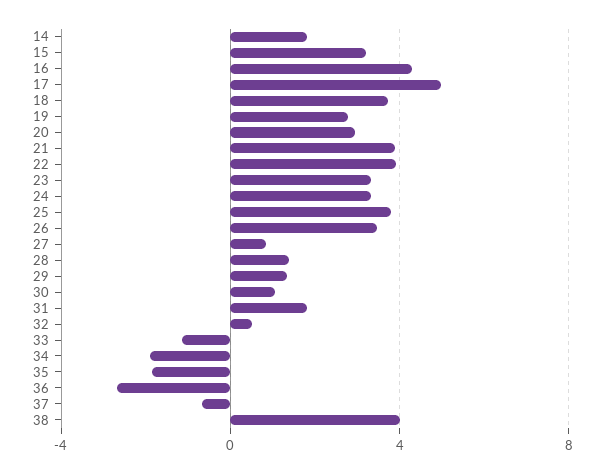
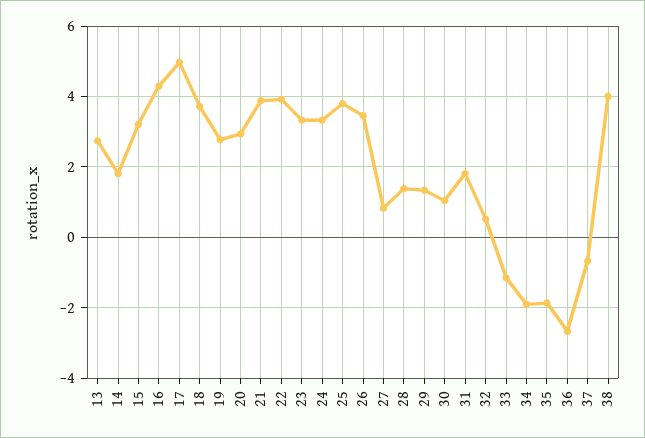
  {
    "14": 1.8,
    "15": 3.2,
    "16": 4.2,
    "17": 5,
    "18": 3.8,
    "19": 2.8,
    "20": 3,
    "21": 3.8,
    "22": 4,
    "23": 3.4,
    "24": 3.4,
    "25": 3.8,
    "26": 3.4,
    "27": 0.8,
    "28": 1.4,
    "29": 1.4,
    "30": 1,
    "31": 1.8,
    "32": 0.6,
    "33": -1.2,
    "34": -2,
    "35": -1.8,
    "36": -2.6,
    "37": -0.6,
-   "38": 4
+   "38": 4,
+   "13": 2.8
  }

